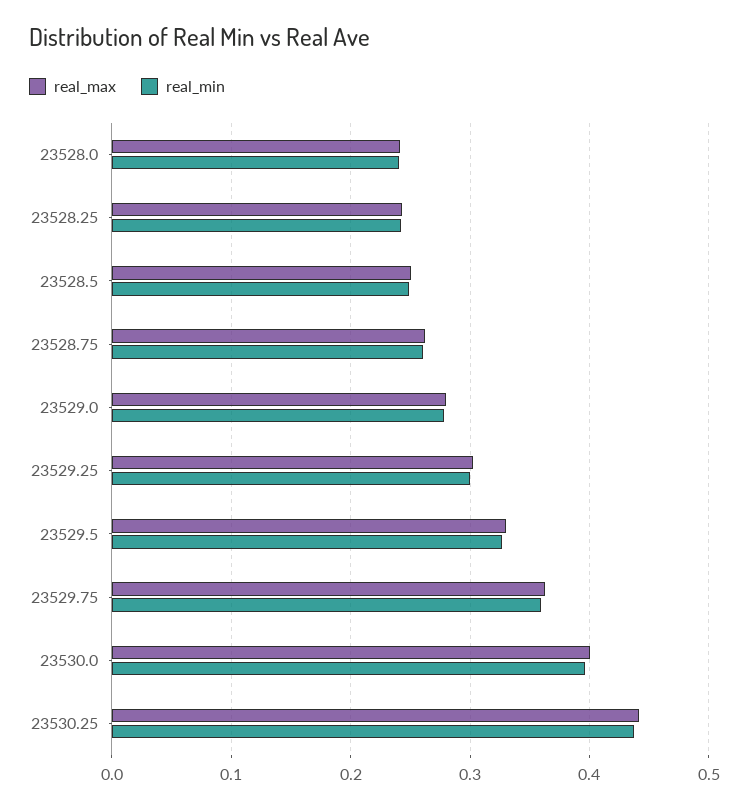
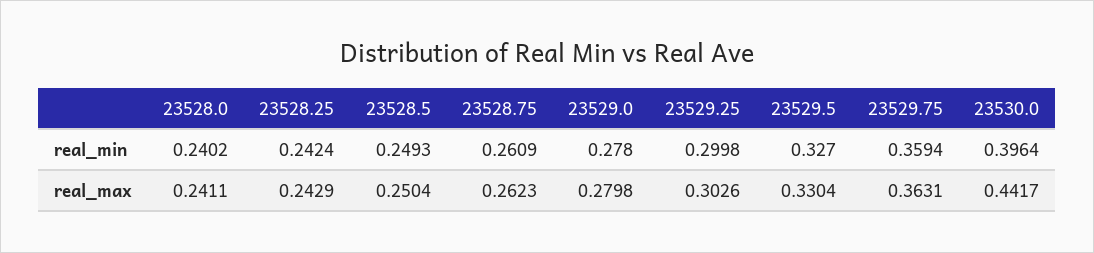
  {
    "real_max": {
      "23528.0": 0.2411,
      "23528.25": 0.2429,
      "23528.5": 0.2504,
      "23528.75": 0.2623,
      "23529.0": 0.2798,
      "23529.25": 0.3026,
      "23529.5": 0.3304,
      "23529.75": 0.3631,
-     "23530.0": 0.4,
+     "23530.0": 0.4417
-     "23530.25": 0.44
    },
    "real_min": {
      "23528.0": 0.2402,
      "23528.25": 0.2424,
      "23528.5": 0.2493,
      "23528.75": 0.2609,
      "23529.0": 0.278,
      "23529.25": 0.2998,
      "23529.5": 0.327,
      "23529.75": 0.3594,
-     "23530.0": 0.3964,
+     "23530.0": 0.3964
-     "23530.25": 0.44
    }
  }

